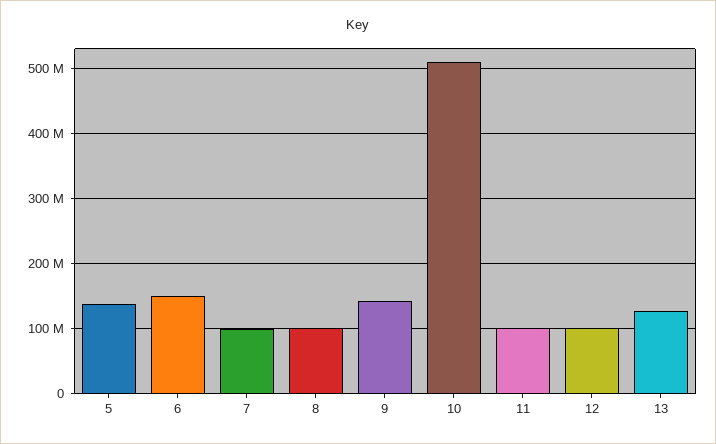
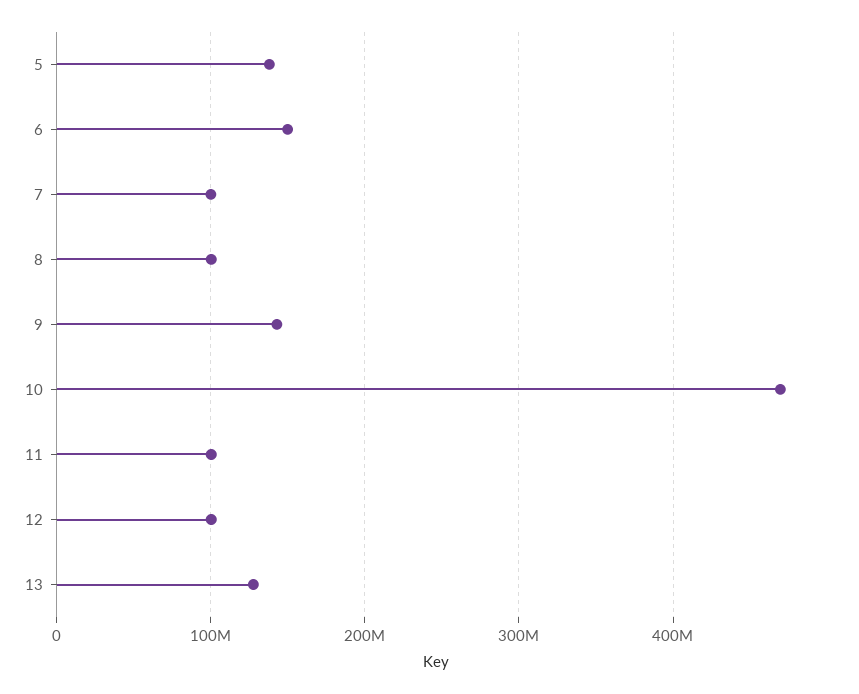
  {
    "5": 140000000,
    "6": 150000000,
    "7": 100000000,
    "8": 100000000,
    "9": 140000000,
-   "10": 510000000,
+   "10": 470000000,
    "11": 100000000,
    "12": 100000000,
    "13": 130000000
  }

